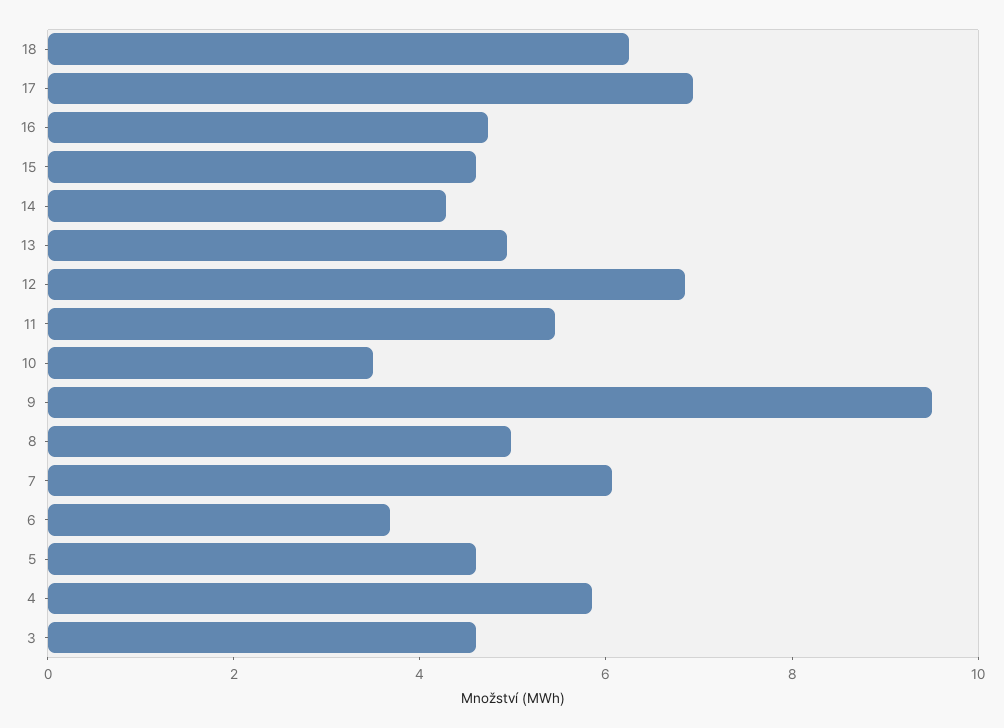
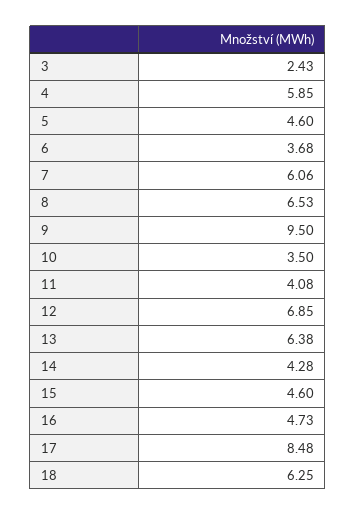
  {
    "18": 6.25,
-   "17": 7,
+   "17": 8.48,
    "16": 4.73,
    "15": 4.6,
    "14": 4.28,
-   "13": 5,
+   "13": 6.38,
    "12": 6.85,
-   "11": 5.5,
+   "11": 4.08,
    "10": 3.5,
    "9": 9.5,
-   "8": 5,
+   "8": 6.53,
    "7": 6.06,
    "6": 3.68,
    "5": 4.6,
    "4": 5.85,
-   "3": 4.5
+   "3": 2.43
  }

